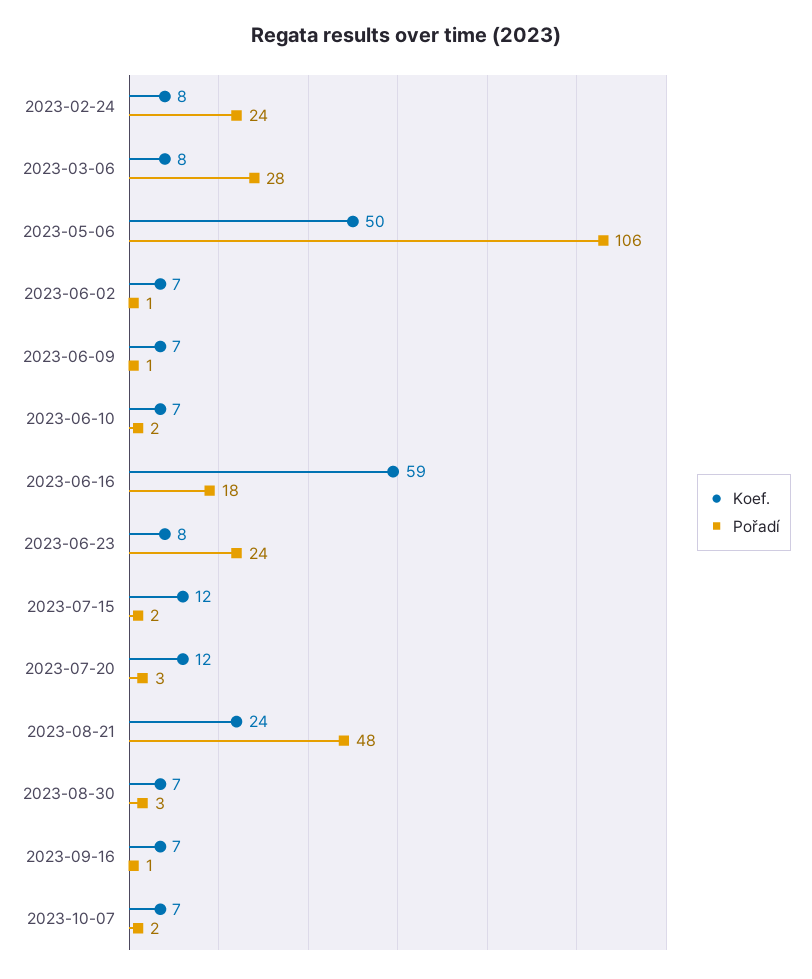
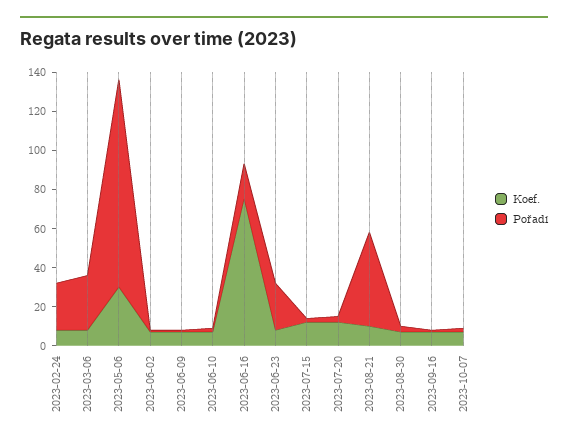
  {
    "Koef.": {
      "2023-02-24": 8,
      "2023-03-06": 8,
-     "2023-05-06": 50,
+     "2023-05-06": 30,
      "2023-06-02": 7,
      "2023-06-09": 7,
      "2023-06-10": 7,
-     "2023-06-16": 59,
+     "2023-06-16": 75,
      "2023-06-23": 8,
      "2023-07-15": 12,
      "2023-07-20": 12,
-     "2023-08-21": 24,
+     "2023-08-21": 10,
      "2023-08-30": 7,
      "2023-09-16": 7,
      "2023-10-07": 7
    },
    "Pořadí": {
      "2023-02-24": 24,
      "2023-03-06": 28,
      "2023-05-06": 106,
      "2023-06-02": 1,
      "2023-06-09": 1,
      "2023-06-10": 2,
      "2023-06-16": 18,
      "2023-06-23": 24,
      "2023-07-15": 2,
      "2023-07-20": 3,
      "2023-08-21": 48,
      "2023-08-30": 3,
      "2023-09-16": 1,
      "2023-10-07": 2
    }
  }

